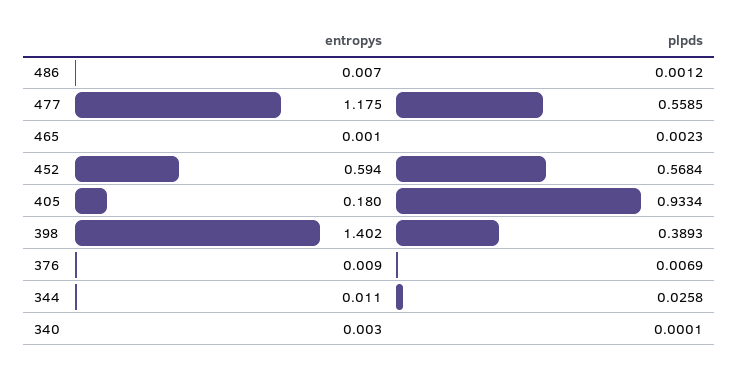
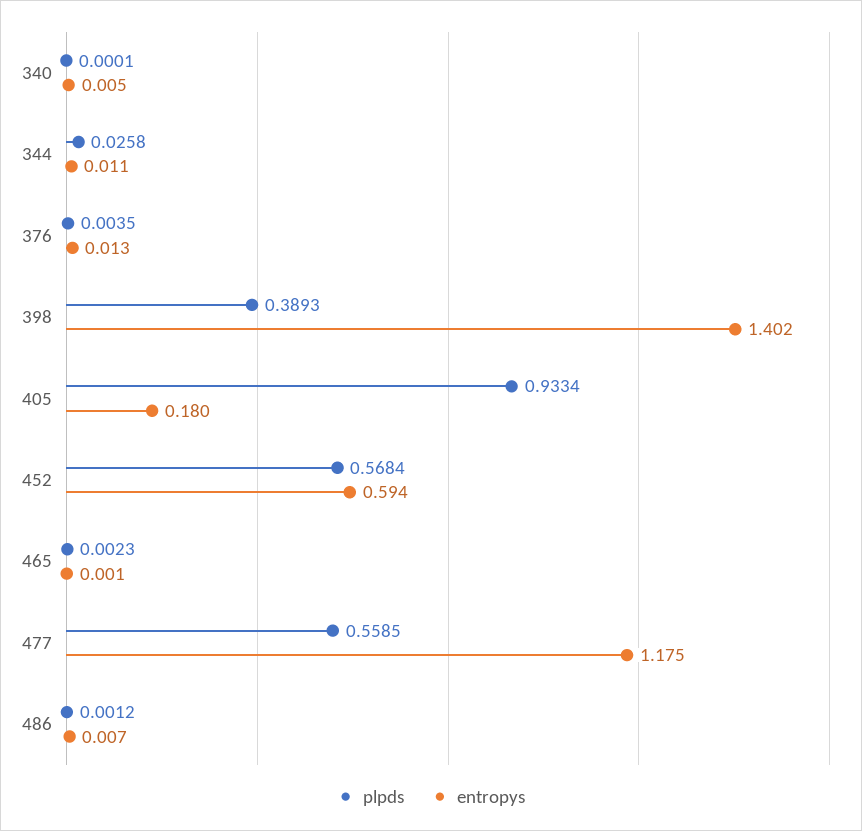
  {
    "entropys": {
      "486": 0.007,
      "477": 1.175,
      "465": 0.001,
      "452": 0.594,
      "405": 0.18,
      "398": 1.402,
-     "376": 0.009,
+     "376": 0.013,
      "344": 0.011,
-     "340": 0.003
+     "340": 0.005
    },
    "plpds": {
      "486": 0.0012,
      "477": 0.5585,
      "465": 0.0023,
      "452": 0.5684,
      "405": 0.9334,
      "398": 0.3893,
-     "376": 0.0069,
+     "376": 0.0035,
      "344": 0.0258,
      "340": 0.0001
    }
  }

